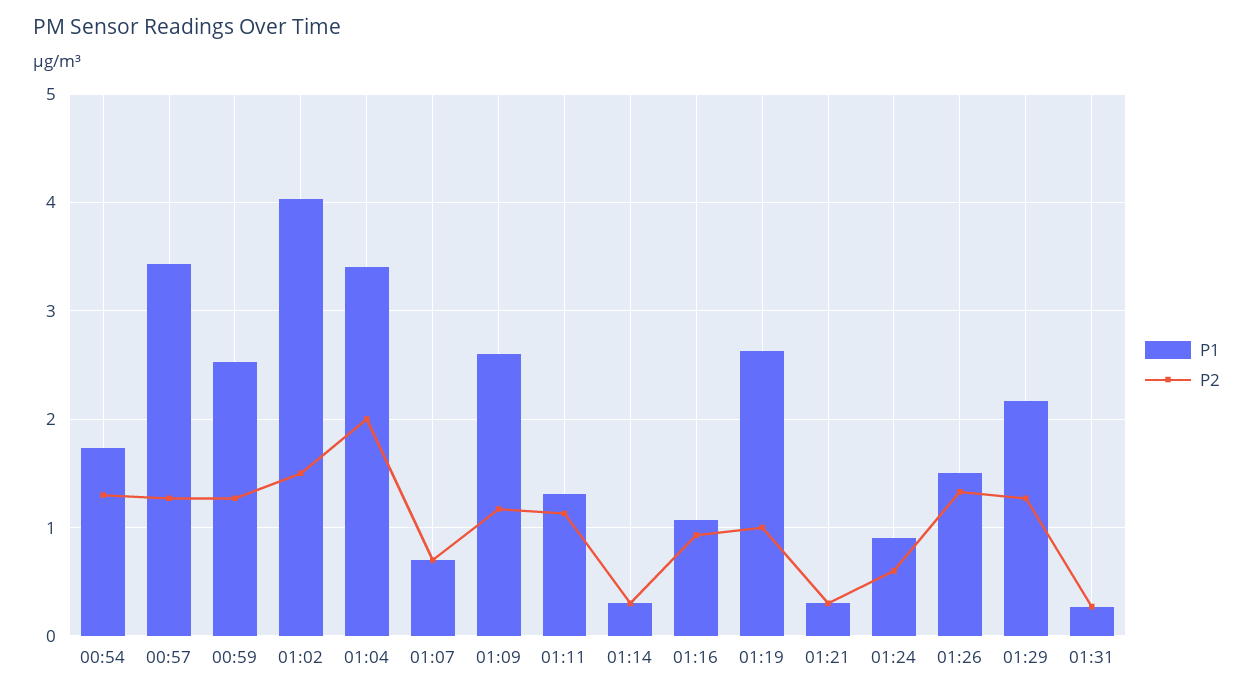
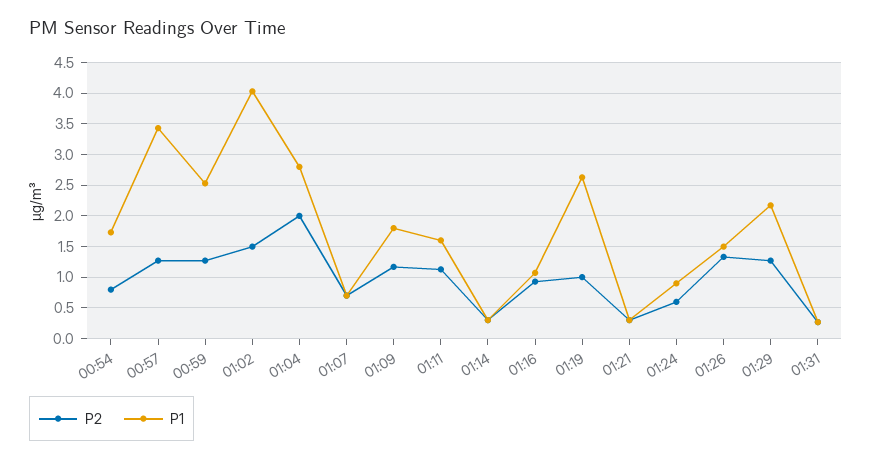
  {
    "P1": {
      "00:54": 1.7,
      "00:57": 3.4,
      "00:59": 2.5,
      "01:02": 4,
-     "01:04": 3.4,
+     "01:04": 2.8,
      "01:07": 0.7,
-     "01:09": 2.6,
+     "01:09": 1.8,
-     "01:11": 1.3,
+     "01:11": 1.6,
      "01:14": 0.3,
      "01:16": 1.1,
      "01:19": 2.6,
      "01:21": 0.3,
      "01:24": 0.9,
      "01:26": 1.5,
      "01:29": 2.2,
      "01:31": 0.3
    },
    "P2": {
-     "00:54": 1.3,
+     "00:54": 0.8,
      "00:57": 1.3,
      "00:59": 1.3,
      "01:02": 1.5,
      "01:04": 2,
      "01:07": 0.7,
      "01:09": 1.2,
      "01:11": 1.1,
      "01:14": 0.3,
      "01:16": 0.9,
      "01:19": 1,
      "01:21": 0.3,
      "01:24": 0.6,
      "01:26": 1.3,
      "01:29": 1.3,
      "01:31": 0.3
    }
  }

